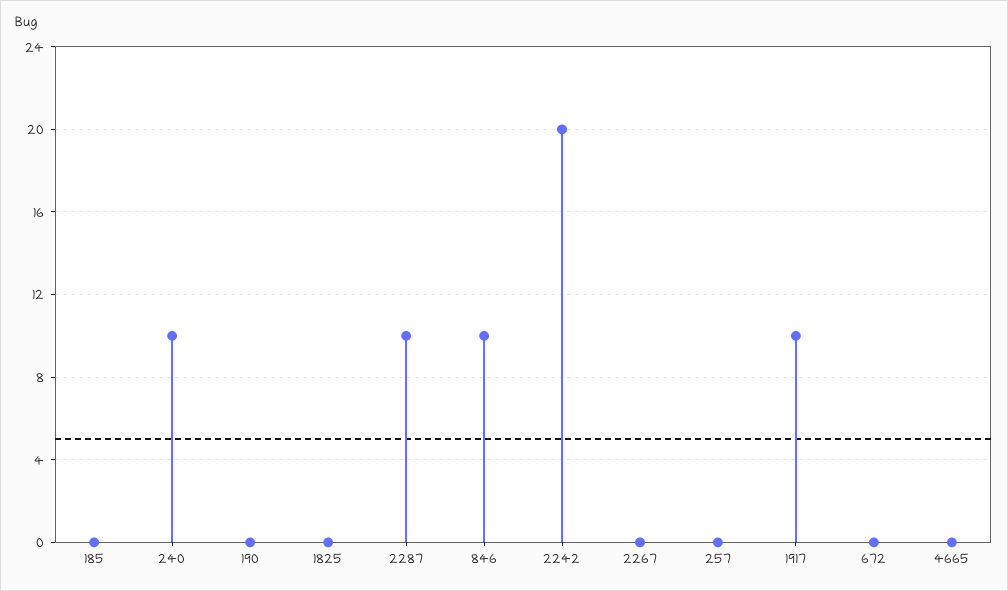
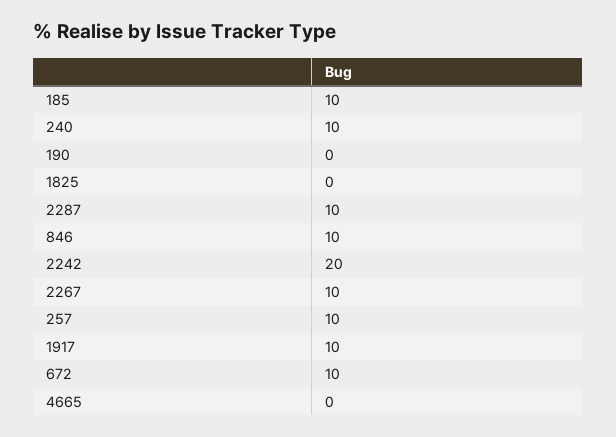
  {
-   "185": 0,
+   "185": 10,
    "240": 10,
    "190": 0,
    "1825": 0,
    "2287": 10,
    "846": 10,
    "2242": 20,
-   "2267": 0,
+   "2267": 10,
-   "257": 0,
+   "257": 10,
    "1917": 10,
-   "672": 0,
+   "672": 10,
    "4665": 0
  }

